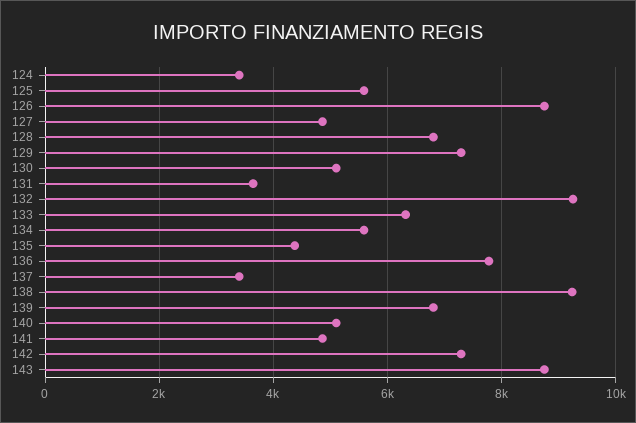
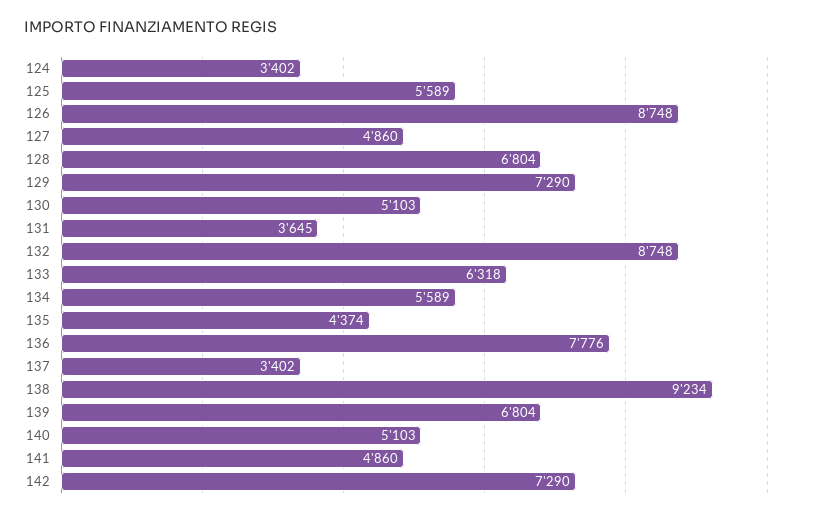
  {
    "124": 3402,
    "125": 5589,
    "126": 8748,
    "127": 4860,
    "128": 6804,
    "129": 7290,
    "130": 5103,
    "131": 3645,
-   "132": 9200,
+   "132": 8748,
    "133": 6318,
    "134": 5589,
    "135": 4374,
    "136": 7776,
    "137": 3402,
    "138": 9234,
    "139": 6804,
    "140": 5103,
    "141": 4860,
-   "142": 7290,
+   "142": 7290
-   "143": 8800
  }

